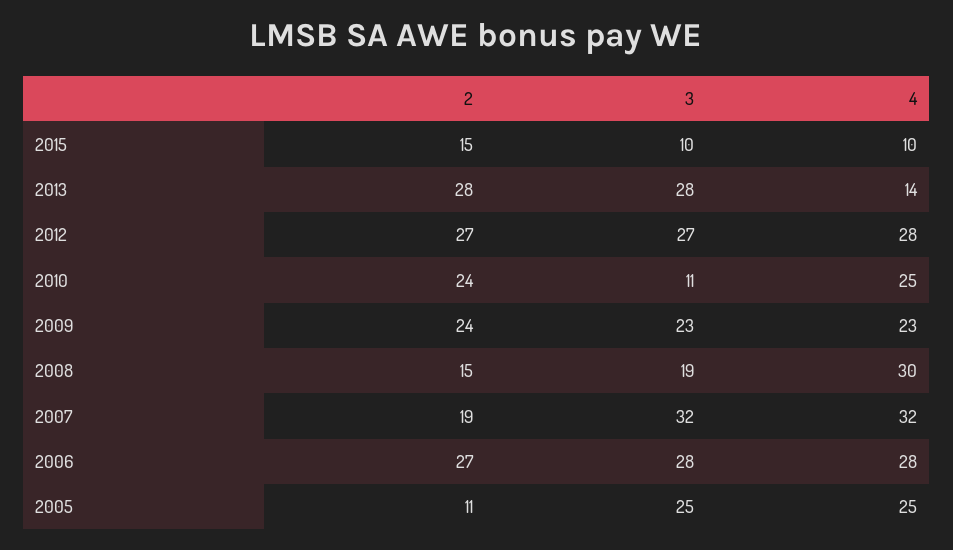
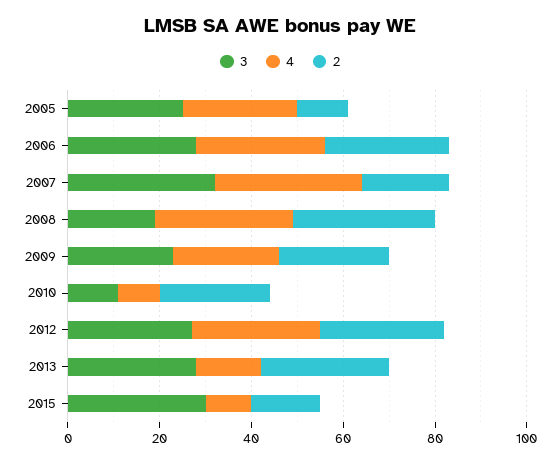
  {
    "2": {
      "2015": 15,
      "2013": 28,
      "2012": 27,
      "2010": 24,
      "2009": 24,
-     "2008": 15,
+     "2008": 30,
      "2007": 19,
      "2006": 27,
      "2005": 11
    },
    "3": {
-     "2015": 10,
+     "2015": 30,
      "2013": 28,
      "2012": 27,
      "2010": 11,
      "2009": 23,
      "2008": 19,
      "2007": 32,
      "2006": 28,
      "2005": 25
    },
    "4": {
      "2015": 10,
      "2013": 14,
      "2012": 28,
-     "2010": 25,
+     "2010": 10,
      "2009": 23,
      "2008": 30,
      "2007": 32,
      "2006": 28,
      "2005": 25
    }
  }

